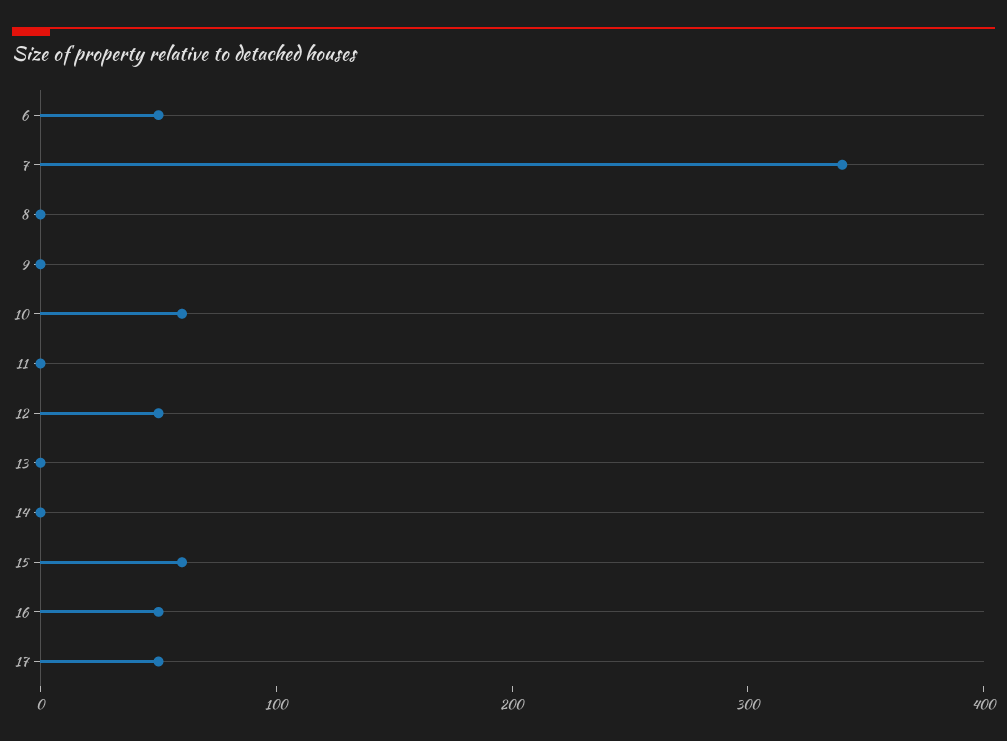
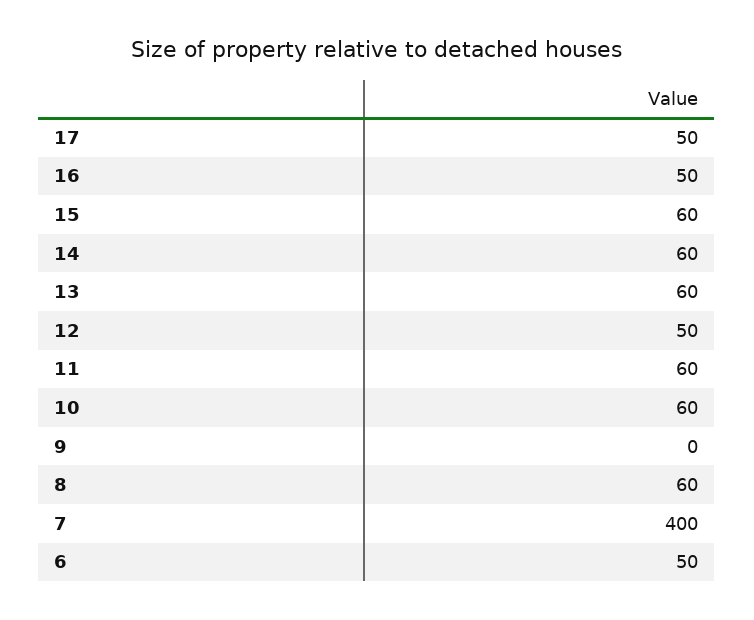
  {
    "6": 50,
-   "7": 340,
+   "7": 400,
-   "8": 0,
+   "8": 60,
    "9": 0,
    "10": 60,
-   "11": 0,
+   "11": 60,
    "12": 50,
-   "13": 0,
+   "13": 60,
-   "14": 0,
+   "14": 60,
    "15": 60,
    "16": 50,
    "17": 50
  }

